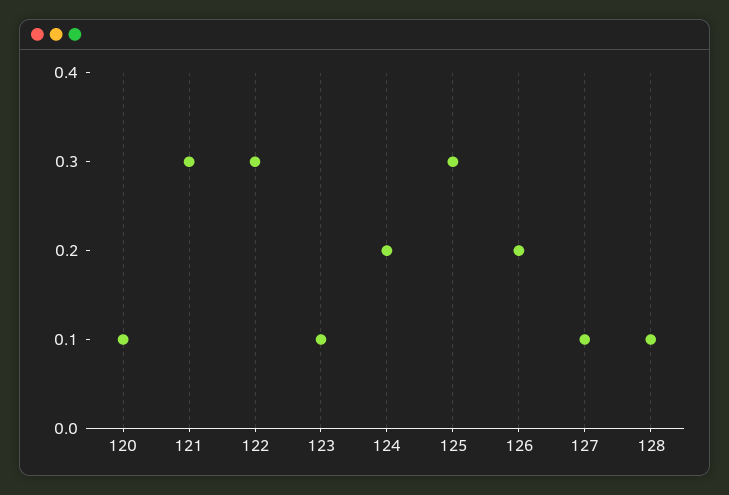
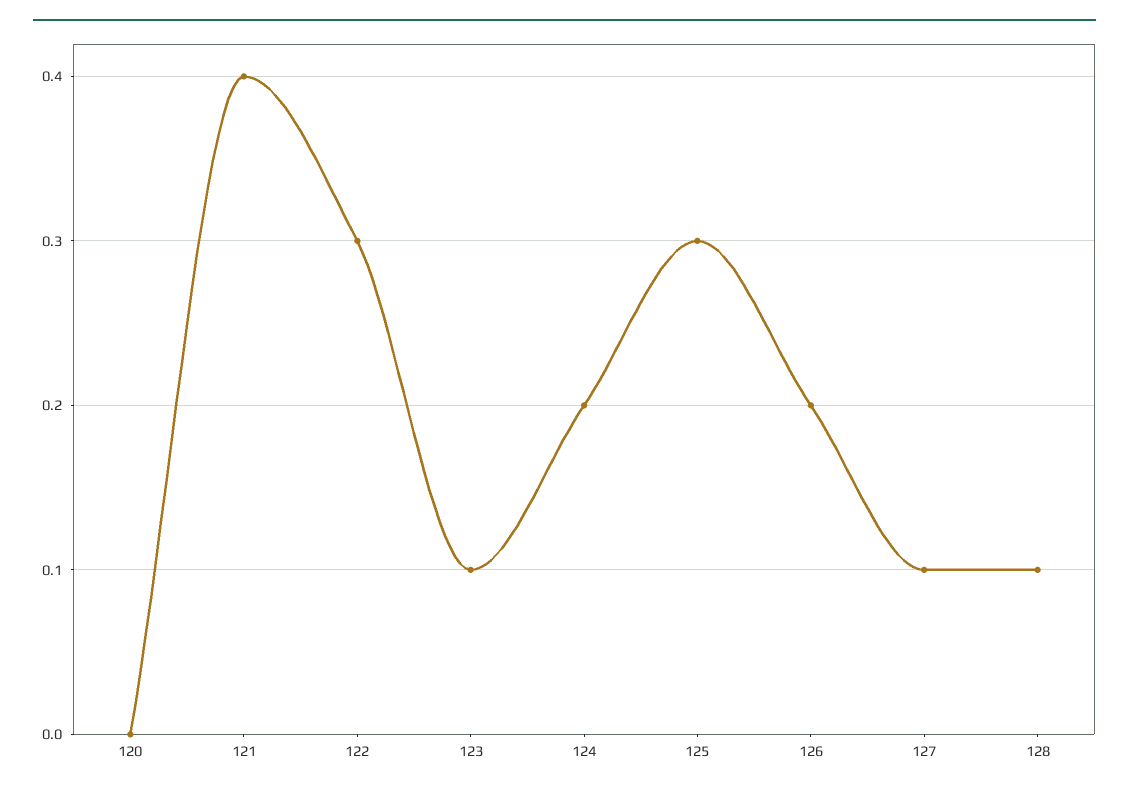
  {
-   "120": 0.1,
+   "120": 0,
-   "121": 0.3,
+   "121": 0.4,
    "122": 0.3,
    "123": 0.1,
    "124": 0.2,
    "125": 0.3,
    "126": 0.2,
    "127": 0.1,
    "128": 0.1
  }

